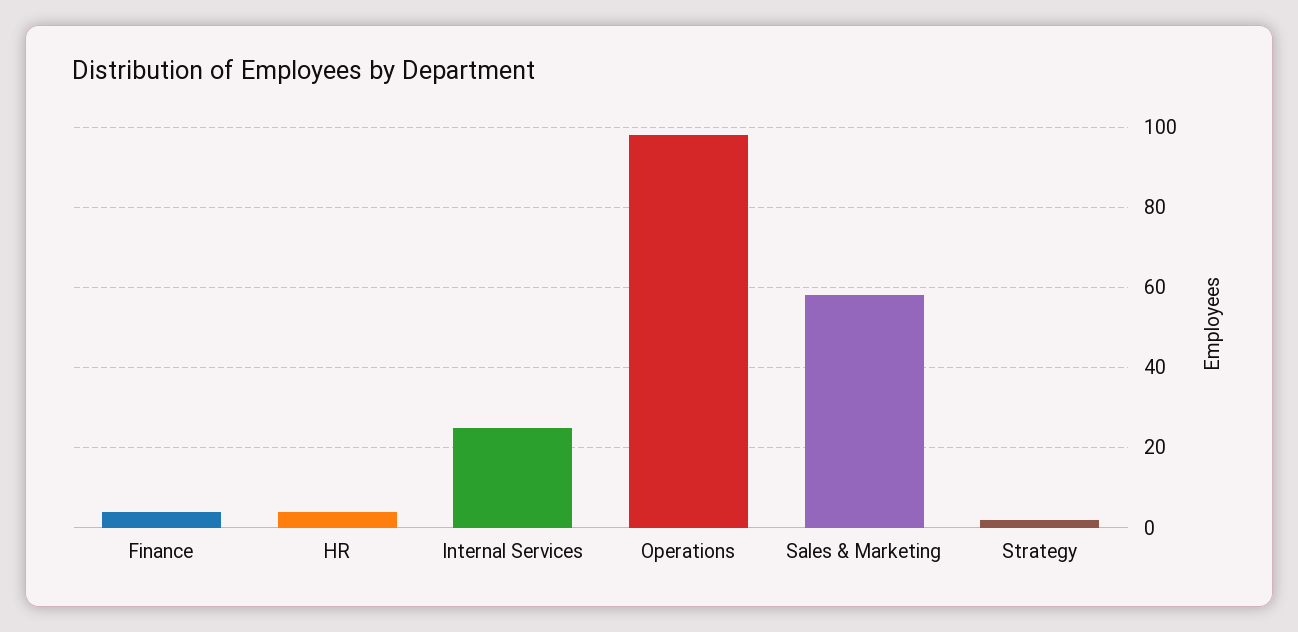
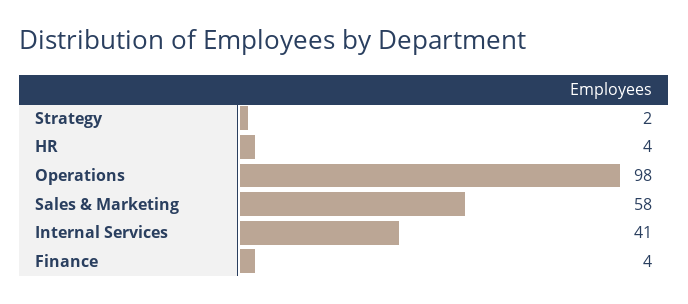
  {
    "Finance": 4,
    "HR": 4,
-   "Internal Services": 25,
+   "Internal Services": 41,
    "Operations": 98,
    "Sales & Marketing": 58,
    "Strategy": 2
  }

